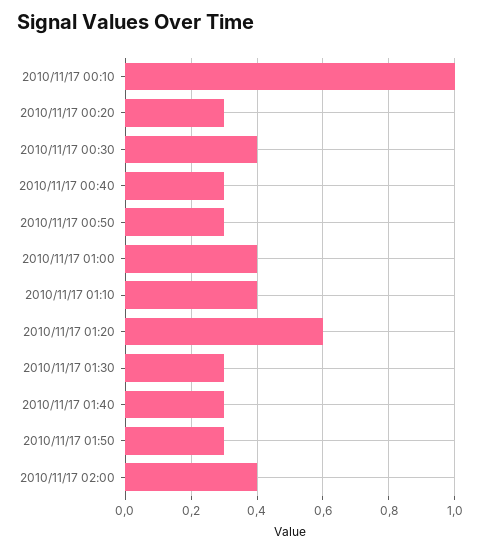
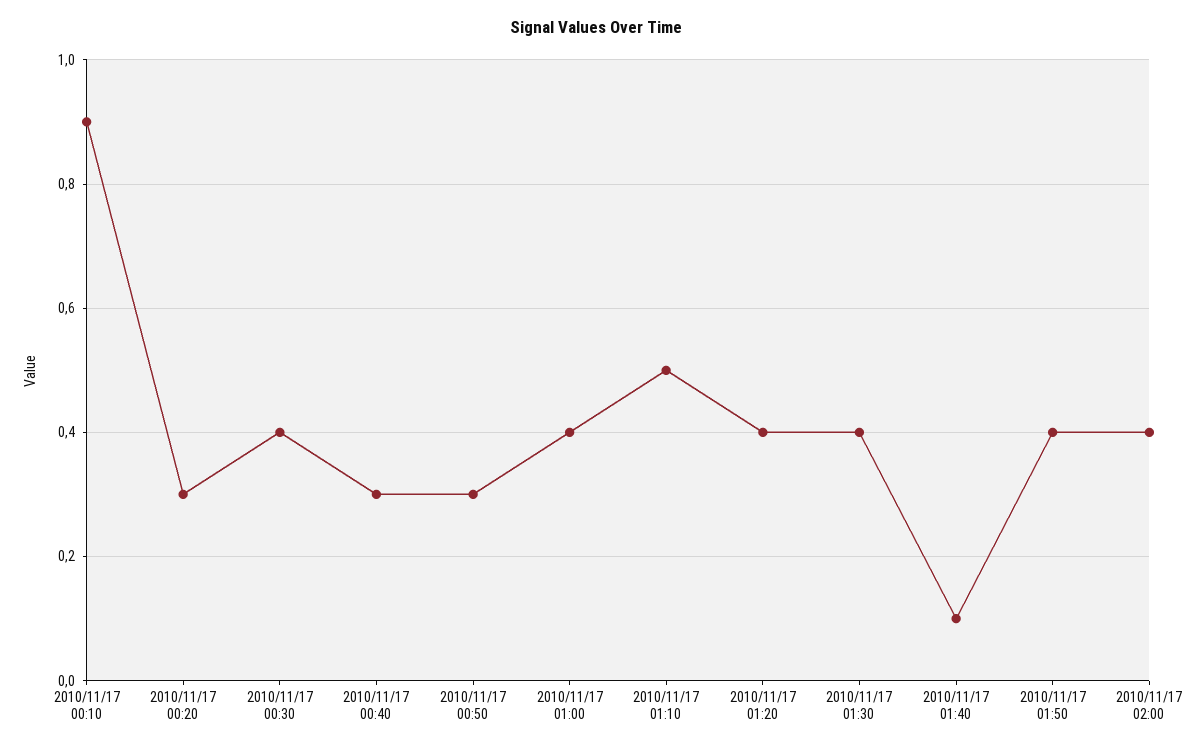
  {
-   "2010/11/17 00:10": 1,
+   "2010/11/17 00:10": 0.9,
    "2010/11/17 00:20": 0.3,
    "2010/11/17 00:30": 0.4,
    "2010/11/17 00:40": 0.3,
    "2010/11/17 00:50": 0.3,
    "2010/11/17 01:00": 0.4,
-   "2010/11/17 01:10": 0.4,
+   "2010/11/17 01:10": 0.5,
-   "2010/11/17 01:20": 0.6,
+   "2010/11/17 01:20": 0.4,
-   "2010/11/17 01:30": 0.3,
+   "2010/11/17 01:30": 0.4,
-   "2010/11/17 01:40": 0.3,
+   "2010/11/17 01:40": 0.1,
-   "2010/11/17 01:50": 0.3,
+   "2010/11/17 01:50": 0.4,
    "2010/11/17 02:00": 0.4
  }

